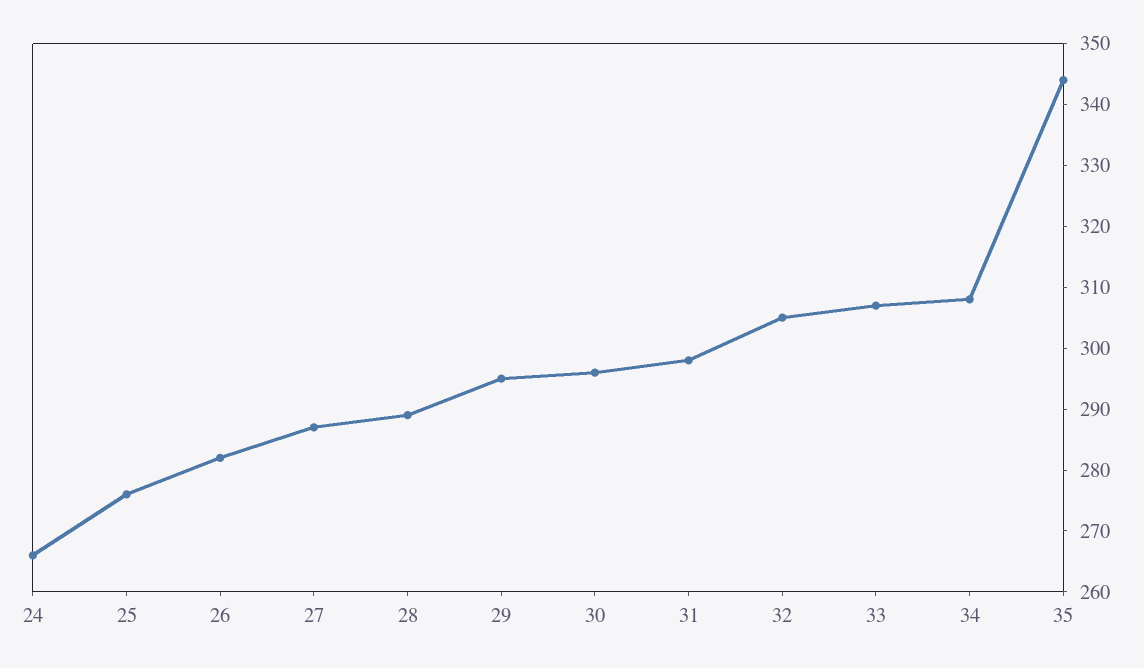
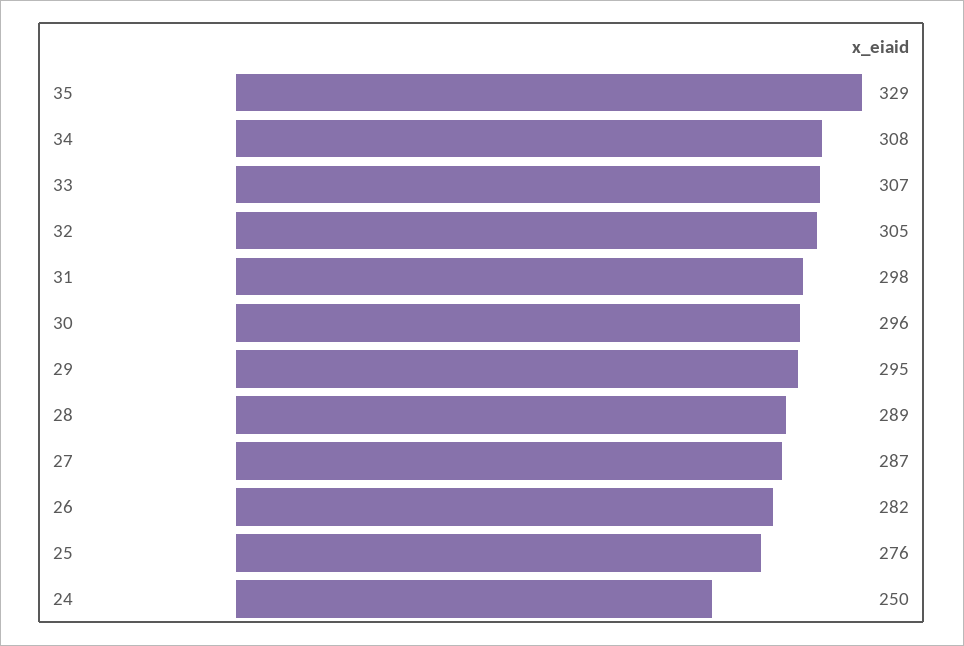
  {
-   "24": 265,
+   "24": 250,
    "25": 276,
    "26": 282,
    "27": 287,
    "28": 289,
    "29": 295,
    "30": 296,
    "31": 298,
    "32": 305,
    "33": 307,
    "34": 308,
-   "35": 345
+   "35": 329
  }

